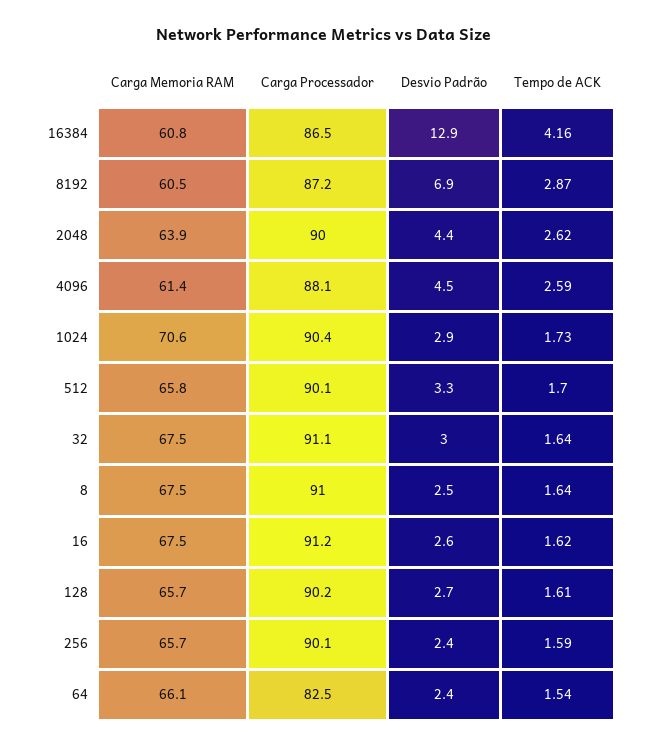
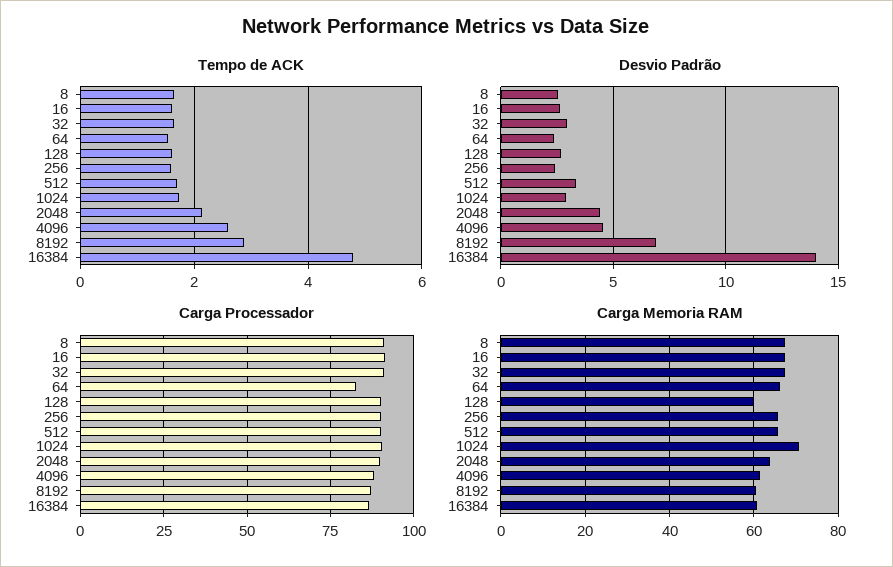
  {
    "Carga Memoria RAM": {
      "16384": 60.8,
      "8192": 60.5,
      "2048": 63.9,
      "4096": 61.4,
      "1024": 70.6,
      "512": 65.8,
      "32": 67.5,
      "8": 67.5,
      "16": 67.5,
-     "128": 65.7,
+     "128": 60,
      "256": 65.7,
      "64": 66.1
    },
    "Carga Processador": {
      "16384": 86.5,
      "8192": 87.2,
      "2048": 90,
      "4096": 88.1,
      "1024": 90.4,
      "512": 90.1,
      "32": 91.1,
      "8": 91,
      "16": 91.2,
      "128": 90.2,
      "256": 90.1,
      "64": 82.5
    },
    "Desvio Padrão": {
-     "16384": 12.9,
+     "16384": 14,
      "8192": 6.9,
      "2048": 4.4,
      "4096": 4.5,
      "1024": 2.9,
      "512": 3.3,
      "32": 3,
      "8": 2.5,
      "16": 2.6,
      "128": 2.7,
      "256": 2.4,
      "64": 2.4
    },
    "Tempo de ACK": {
-     "16384": 4.16,
+     "16384": 4.8,
      "8192": 2.87,
-     "2048": 2.62,
+     "2048": 2.2,
      "4096": 2.59,
      "1024": 1.73,
      "512": 1.7,
      "32": 1.64,
      "8": 1.64,
      "16": 1.62,
      "128": 1.61,
      "256": 1.59,
      "64": 1.54
    }
  }

